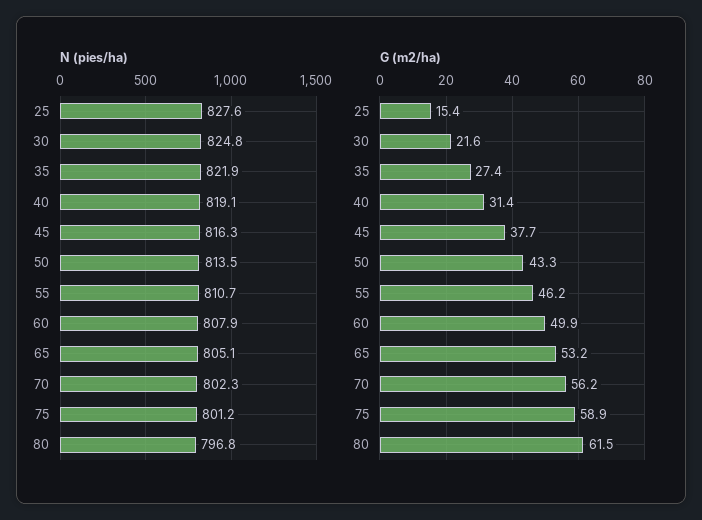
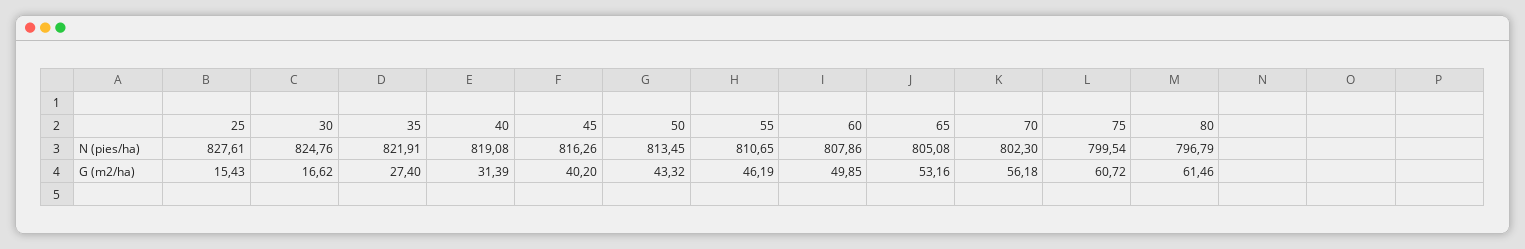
  {
    "N (pies/ha)": {
      "25": 827.61,
      "30": 824.76,
      "35": 821.91,
      "40": 819.08,
      "45": 816.26,
      "50": 813.45,
      "55": 810.65,
      "60": 807.86,
      "65": 805.08,
      "70": 802.3,
-     "75": 801.2,
+     "75": 799.54,
      "80": 796.79
    },
    "G (m2/ha)": {
      "25": 15.43,
-     "30": 21.6,
+     "30": 16.62,
      "35": 27.4,
      "40": 31.39,
-     "45": 37.7,
+     "45": 40.2,
      "50": 43.32,
      "55": 46.19,
      "60": 49.85,
      "65": 53.16,
      "70": 56.18,
-     "75": 58.9,
+     "75": 60.72,
      "80": 61.46
    }
  }

